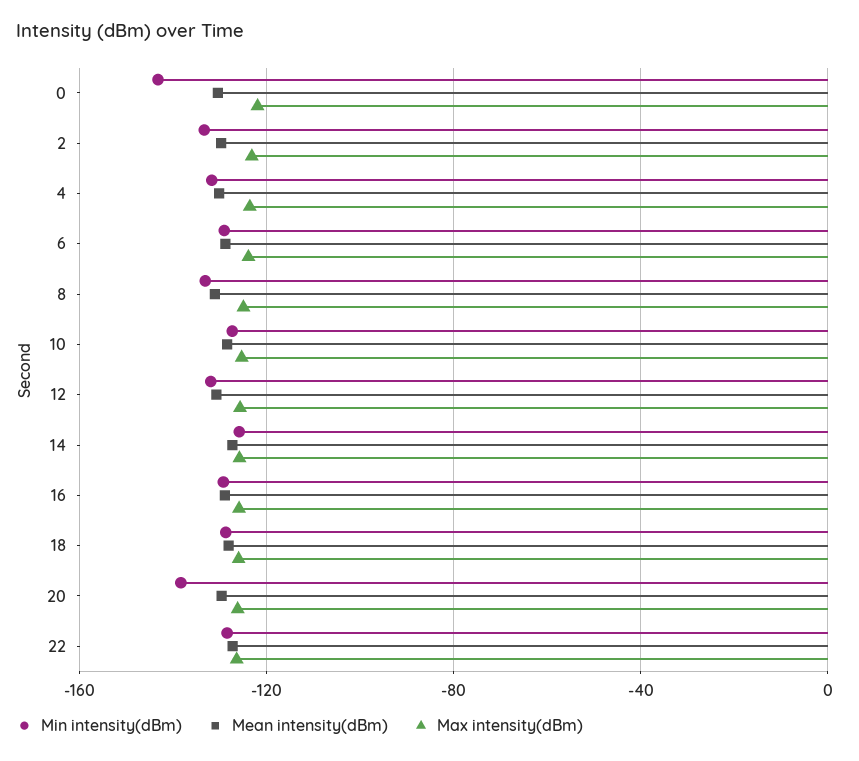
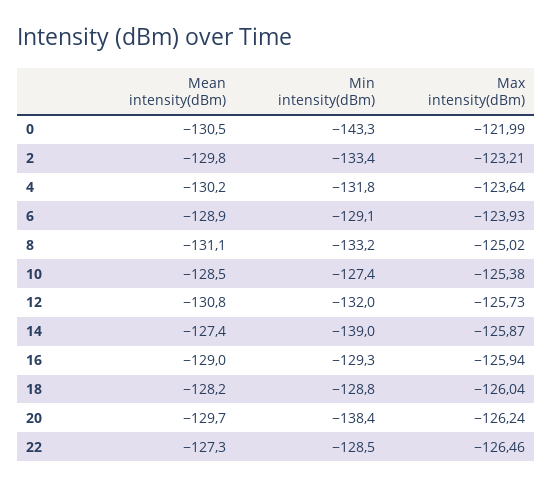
  {
    "Min intensity(dBm)": {
      "0": -143.3,
      "2": -133.4,
      "4": -131.8,
      "6": -129.1,
      "8": -133.2,
      "10": -127.4,
      "12": -132,
-     "14": -125,
+     "14": -139,
      "16": -129.3,
      "18": -128.8,
      "20": -138.4,
      "22": -128.5
    },
    "Mean intensity(dBm)": {
      "0": -130.5,
      "2": -129.8,
      "4": -130.2,
      "6": -128.9,
      "8": -131.1,
      "10": -128.5,
      "12": -130.8,
      "14": -127.4,
      "16": -129,
      "18": -128.2,
      "20": -129.7,
      "22": -127.3
    },
    "Max intensity(dBm)": {
      "0": -121.99,
      "2": -123.21,
      "4": -123.64,
      "6": -123.93,
      "8": -125.02,
      "10": -125.38,
      "12": -125.73,
      "14": -125.87,
      "16": -125.94,
      "18": -126.04,
      "20": -126.24,
      "22": -126.46
    }
  }

